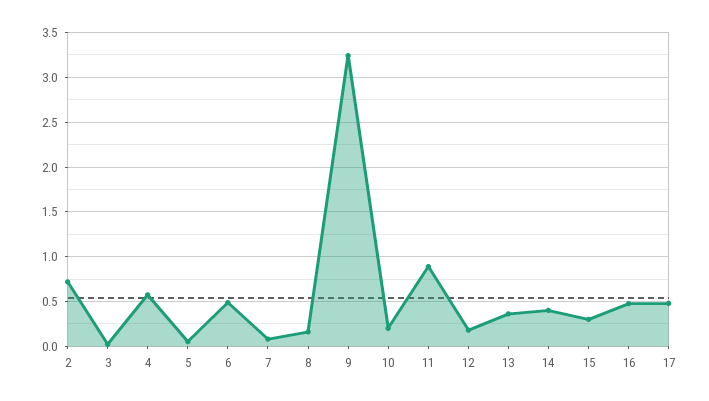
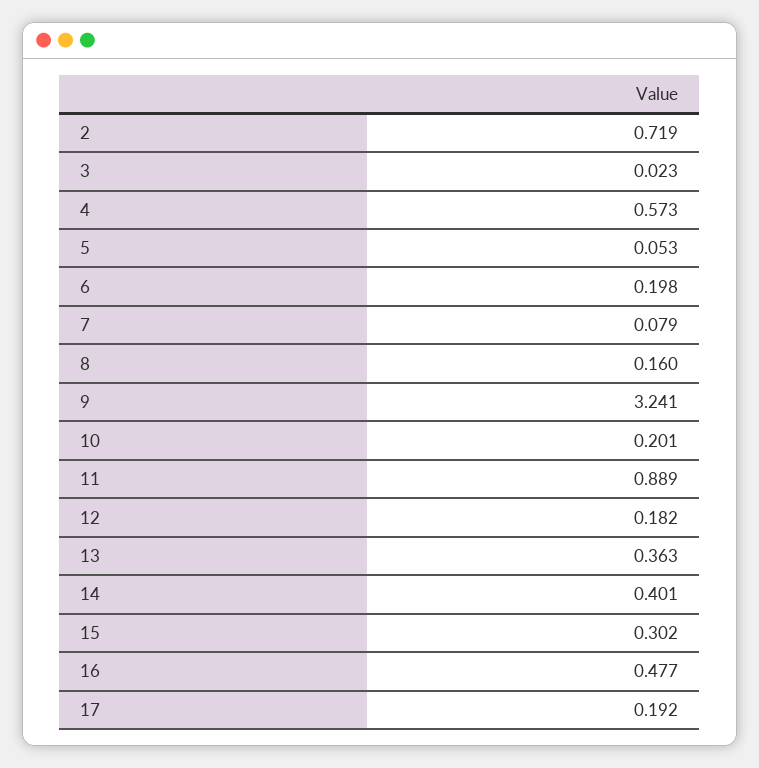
  {
    "2": 0.719,
    "3": 0.023,
    "4": 0.573,
    "5": 0.053,
-   "6": 0.5,
+   "6": 0.198,
    "7": 0.079,
    "8": 0.16,
    "9": 3.241,
    "10": 0.201,
    "11": 0.889,
    "12": 0.182,
    "13": 0.363,
    "14": 0.401,
    "15": 0.302,
    "16": 0.477,
-   "17": 0.5
+   "17": 0.192
  }

